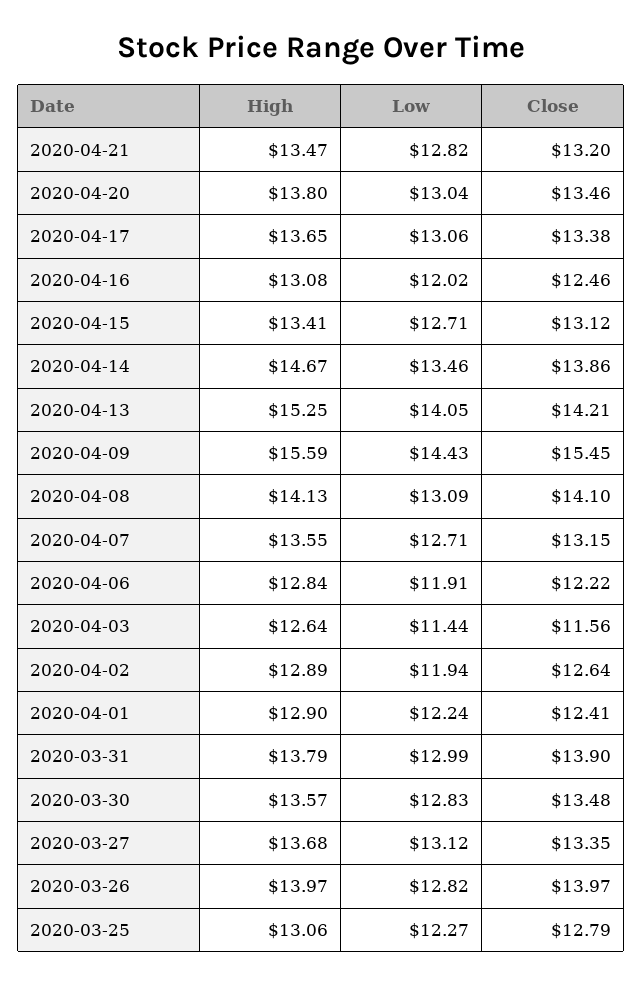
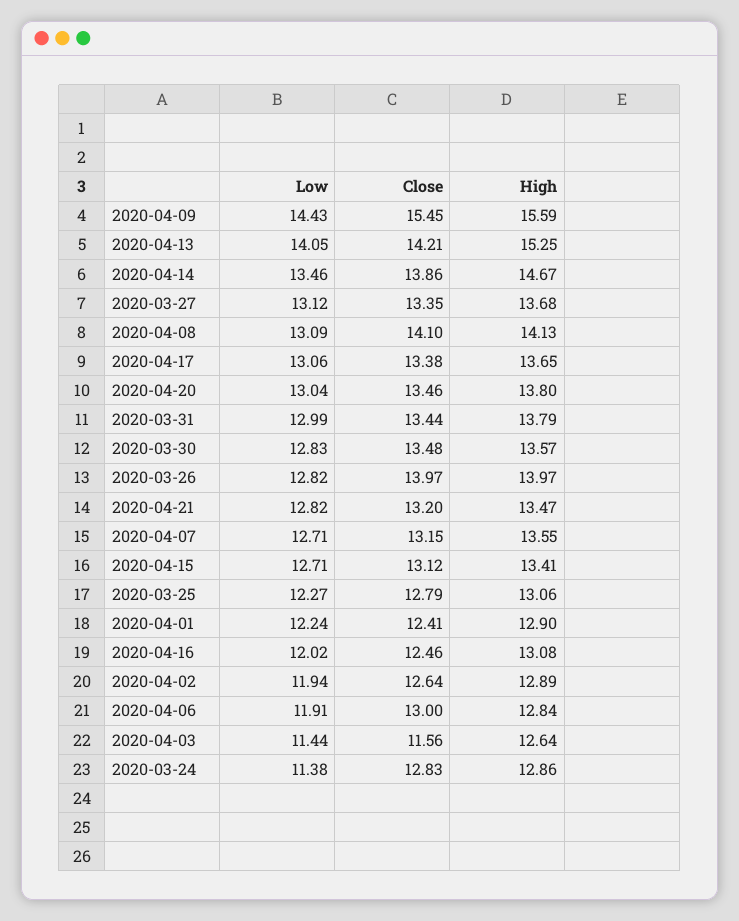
  {
    "High": {
      "2020-04-21": 13.47,
      "2020-04-20": 13.8,
      "2020-04-17": 13.65,
      "2020-04-16": 13.08,
      "2020-04-15": 13.41,
      "2020-04-14": 14.67,
      "2020-04-13": 15.25,
      "2020-04-09": 15.59,
      "2020-04-08": 14.13,
      "2020-04-07": 13.55,
      "2020-04-06": 12.84,
      "2020-04-03": 12.64,
      "2020-04-02": 12.89,
      "2020-04-01": 12.9,
      "2020-03-31": 13.79,
      "2020-03-30": 13.57,
      "2020-03-27": 13.68,
      "2020-03-26": 13.97,
-     "2020-03-25": 13.06
+     "2020-03-25": 13.06,
+     "2020-03-24": 12.86
    },
    "Low": {
      "2020-04-21": 12.82,
      "2020-04-20": 13.04,
      "2020-04-17": 13.06,
      "2020-04-16": 12.02,
      "2020-04-15": 12.71,
      "2020-04-14": 13.46,
      "2020-04-13": 14.05,
      "2020-04-09": 14.43,
      "2020-04-08": 13.09,
      "2020-04-07": 12.71,
      "2020-04-06": 11.91,
      "2020-04-03": 11.44,
      "2020-04-02": 11.94,
      "2020-04-01": 12.24,
      "2020-03-31": 12.99,
      "2020-03-30": 12.83,
      "2020-03-27": 13.12,
      "2020-03-26": 12.82,
-     "2020-03-25": 12.27
+     "2020-03-25": 12.27,
+     "2020-03-24": 11.38
    },
    "Close": {
      "2020-04-21": 13.2,
      "2020-04-20": 13.46,
      "2020-04-17": 13.38,
      "2020-04-16": 12.46,
      "2020-04-15": 13.12,
      "2020-04-14": 13.86,
      "2020-04-13": 14.21,
      "2020-04-09": 15.45,
      "2020-04-08": 14.1,
      "2020-04-07": 13.15,
-     "2020-04-06": 12.22,
+     "2020-04-06": 13,
      "2020-04-03": 11.56,
      "2020-04-02": 12.64,
      "2020-04-01": 12.41,
-     "2020-03-31": 13.9,
+     "2020-03-31": 13.44,
      "2020-03-30": 13.48,
      "2020-03-27": 13.35,
      "2020-03-26": 13.97,
-     "2020-03-25": 12.79
+     "2020-03-25": 12.79,
+     "2020-03-24": 12.83
    }
  }

